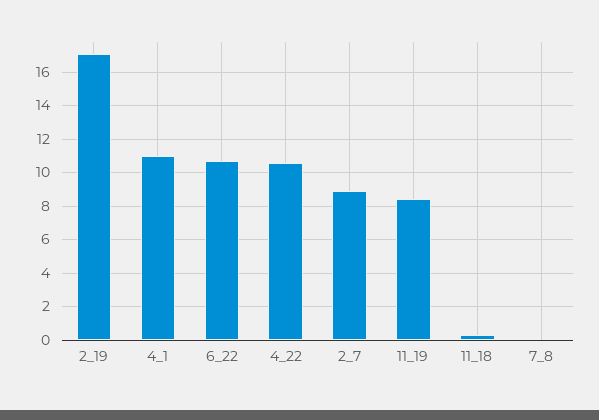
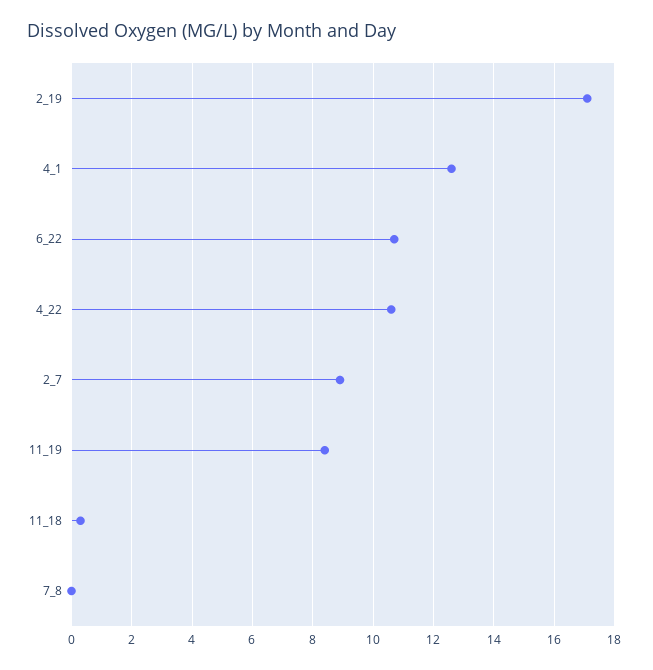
  {
    "2_19": 17,
-   "4_1": 11,
+   "4_1": 12.5,
    "6_22": 10.5,
    "4_22": 10.5,
    "2_7": 9,
    "11_19": 8.5,
    "11_18": 0.5,
    "7_8": 0
  }

